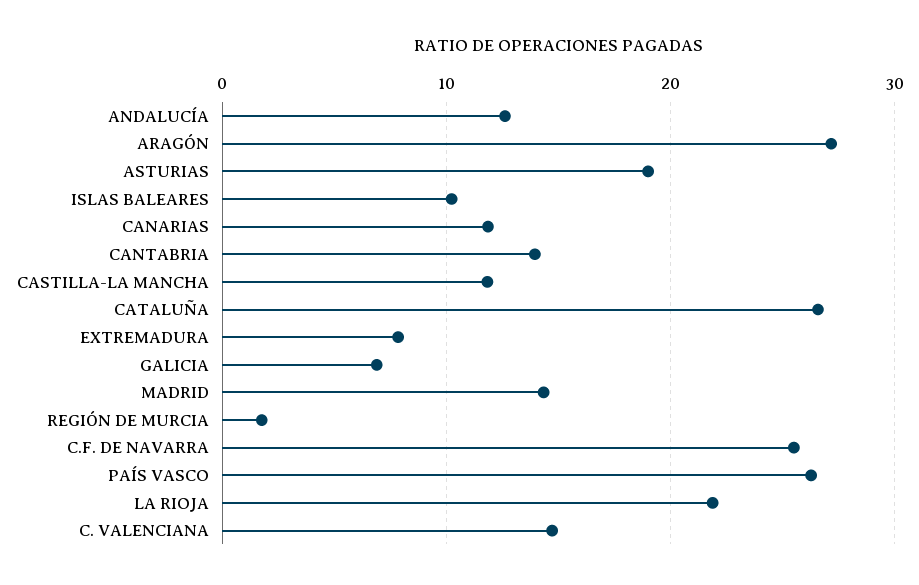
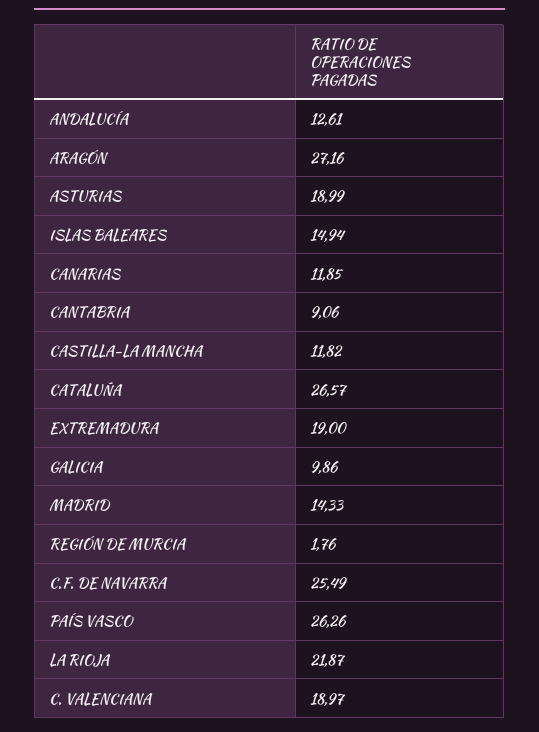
  {
    "ANDALUCÍA": 12.61,
    "ARAGÓN": 27.16,
    "ASTURIAS": 18.99,
-   "ISLAS BALEARES": 10,
+   "ISLAS BALEARES": 14.94,
    "CANARIAS": 11.85,
-   "CANTABRIA": 14,
+   "CANTABRIA": 9.06,
    "CASTILLA-LA MANCHA": 11.82,
    "CATALUÑA": 26.57,
-   "EXTREMADURA": 8,
+   "EXTREMADURA": 19,
-   "GALICIA": 7,
+   "GALICIA": 9.86,
    "MADRID": 14.33,
    "REGIÓN DE MURCIA": 1.76,
    "C.F. DE NAVARRA": 25.49,
    "PAÍS VASCO": 26.26,
    "LA RIOJA": 21.87,
-   "C. VALENCIANA": 15
+   "C. VALENCIANA": 18.97
  }

